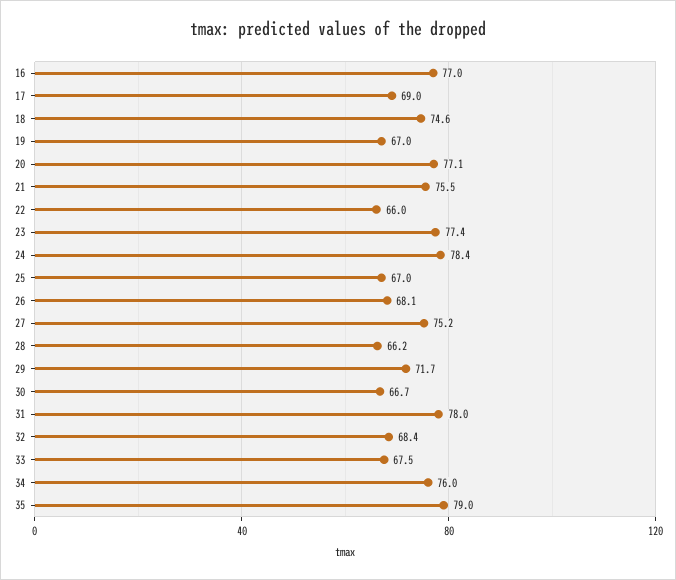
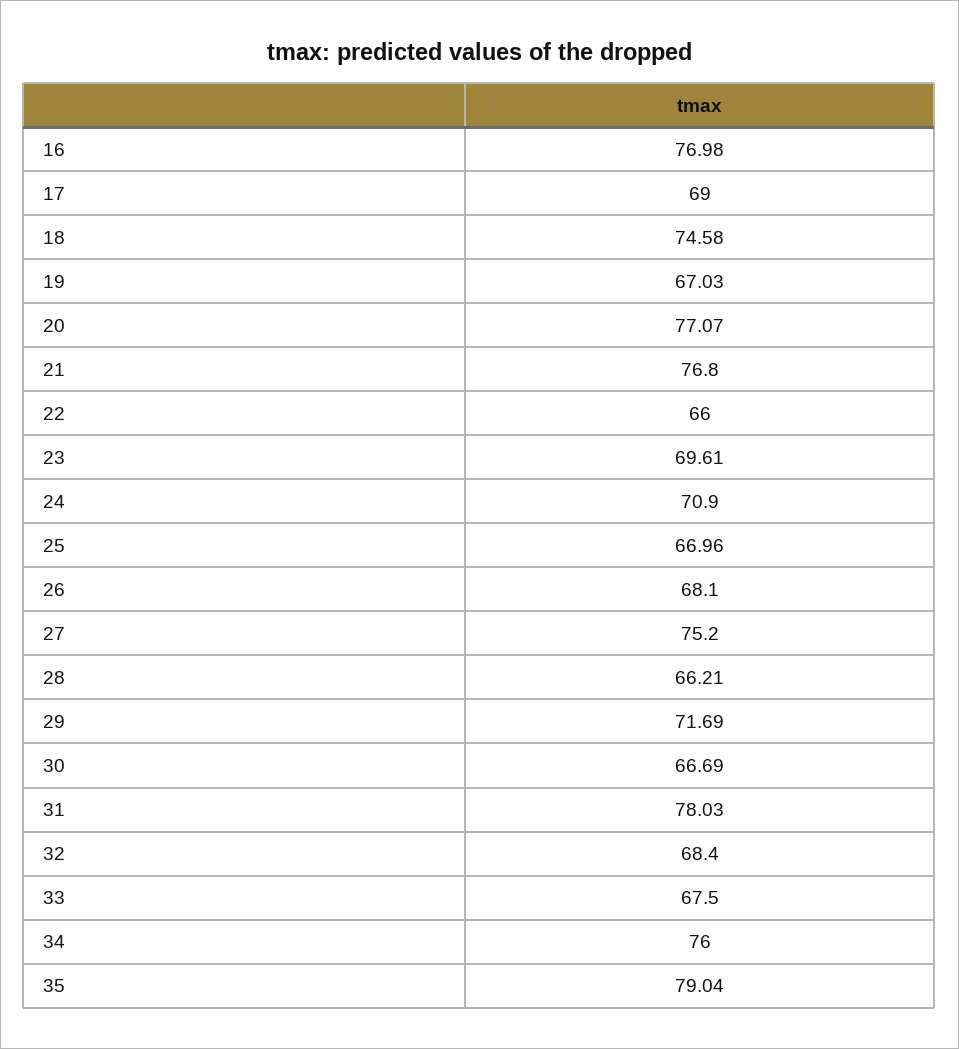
  {
    "16": 76.98,
    "17": 69,
    "18": 74.58,
    "19": 67.03,
    "20": 77.07,
-   "21": 75.5,
+   "21": 76.8,
    "22": 66,
-   "23": 77.4,
+   "23": 69.61,
-   "24": 78.4,
+   "24": 70.9,
    "25": 66.96,
    "26": 68.1,
    "27": 75.2,
    "28": 66.21,
    "29": 71.69,
    "30": 66.69,
    "31": 78.03,
    "32": 68.4,
    "33": 67.5,
    "34": 76,
    "35": 79.04
  }

